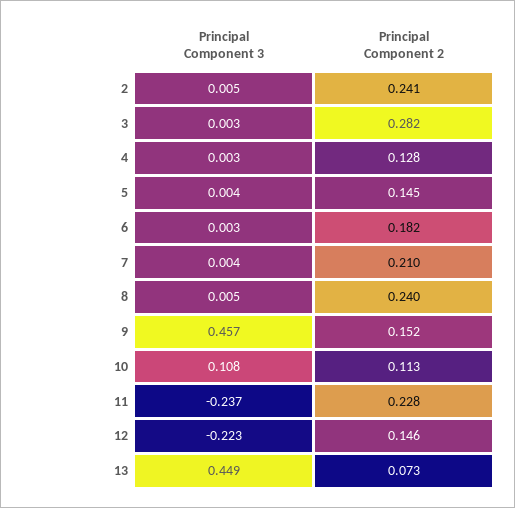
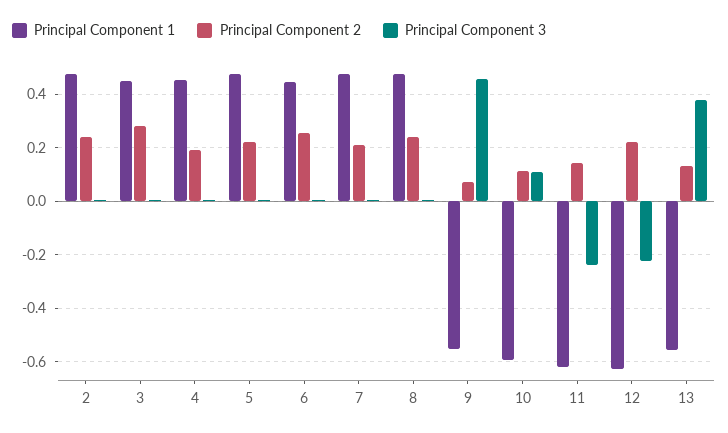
  {
    "Principal Component 3": {
      "2": 0.005,
      "3": 0.003,
      "4": 0.003,
      "5": 0.004,
      "6": 0.003,
      "7": 0.004,
      "8": 0.005,
      "9": 0.457,
      "10": 0.108,
      "11": -0.237,
      "12": -0.223,
-     "13": 0.449
+     "13": 0.375
    },
    "Principal Component 2": {
      "2": 0.241,
      "3": 0.282,
-     "4": 0.128,
+     "4": 0.2,
-     "5": 0.145,
+     "5": 0.225,
-     "6": 0.182,
+     "6": 0.25,
      "7": 0.21,
      "8": 0.24,
-     "9": 0.152,
+     "9": 0.075,
      "10": 0.113,
-     "11": 0.228,
+     "11": 0.15,
-     "12": 0.146,
+     "12": 0.225,
-     "13": 0.073
+     "13": 0.125
-   }
+   },
+   "Principal Component 1": {
+     "2": 0.475,
+     "3": 0.45,
+     "4": 0.45,
+     "5": 0.475,
+     "6": 0.45,
+     "7": 0.475,
+     "8": 0.475,
+     "9": -0.55,
+     "10": -0.6,
+     "11": -0.625,
+     "12": -0.625,
+     "13": -0.55
+   }
  }

